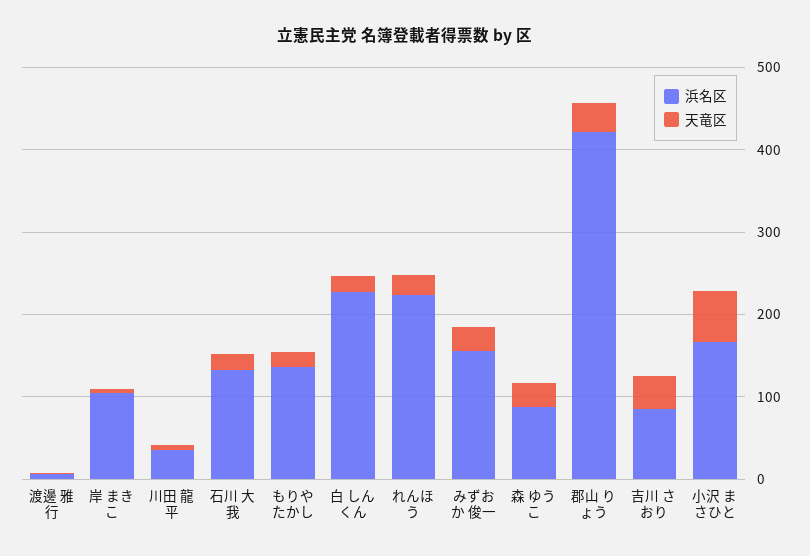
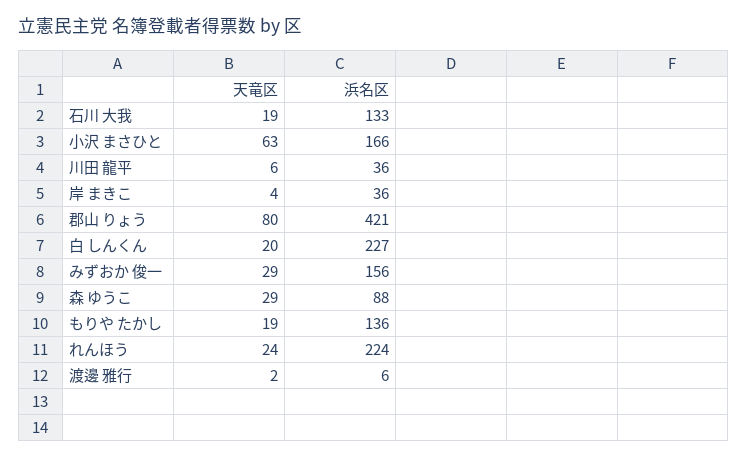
  {
    "浜名区": {
      "渡邊 雅行": 6,
-     "岸 まきこ": 100,
+     "岸 まきこ": 36,
      "川田 龍平": 36,
      "石川 大我": 133,
      "もりや たかし": 136,
      "白 しんくん": 227,
      "れんほう": 224,
      "みずおか 俊一": 156,
      "森 ゆうこ": 88,
      "郡山 りょう": 421,
-     "吉川 さおり": 80,
      "小沢 まさひと": 166
    },
    "天竜区": {
      "渡邊 雅行": 2,
      "岸 まきこ": 4,
      "川田 龍平": 6,
      "石川 大我": 19,
      "もりや たかし": 19,
      "白 しんくん": 20,
      "れんほう": 24,
      "みずおか 俊一": 29,
      "森 ゆうこ": 29,
-     "郡山 りょう": 40,
+     "郡山 りょう": 80,
-     "吉川 さおり": 40,
      "小沢 まさひと": 63
    }
  }

